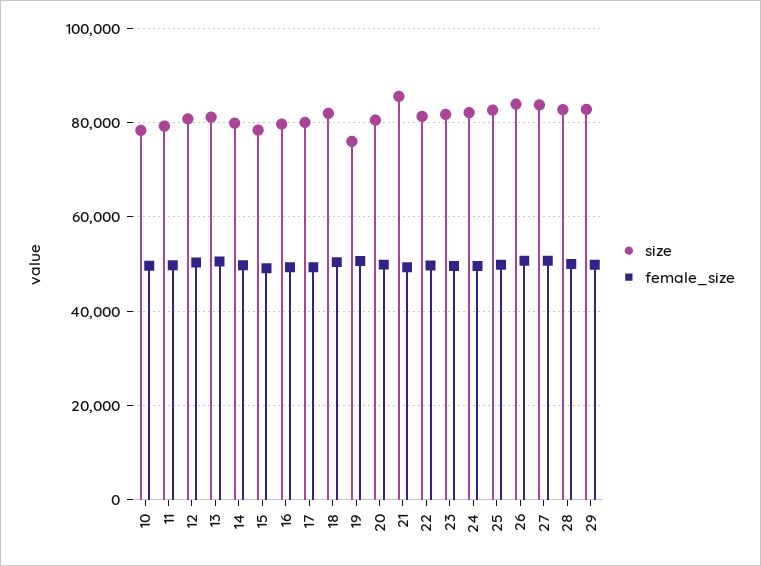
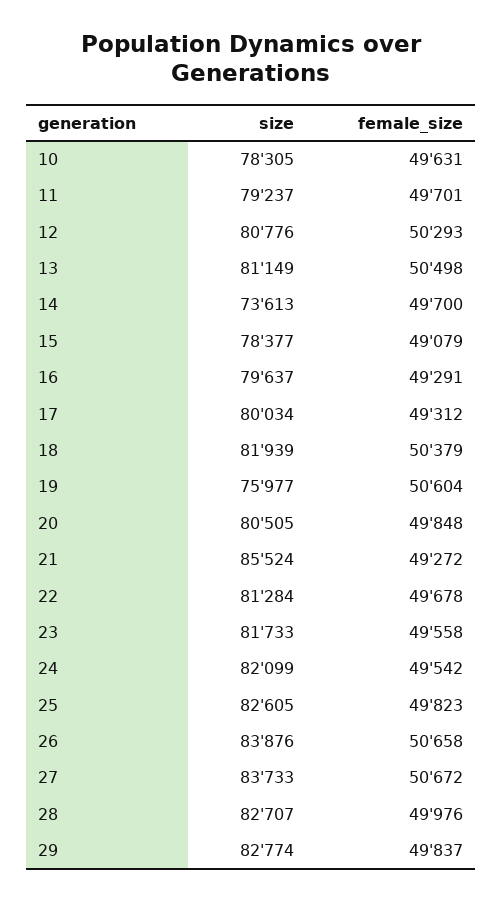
  {
    "size": {
      "10": 78305,
      "11": 79237,
      "12": 80776,
      "13": 81149,
-     "14": 80000,
+     "14": 73613,
      "15": 78377,
      "16": 79637,
      "17": 80034,
      "18": 81939,
      "19": 75977,
      "20": 80505,
      "21": 85524,
      "22": 81284,
      "23": 81733,
      "24": 82099,
      "25": 82605,
      "26": 83876,
      "27": 83733,
      "28": 82707,
      "29": 82774
    },
    "female_size": {
      "10": 49631,
      "11": 49701,
      "12": 50293,
      "13": 50498,
      "14": 49700,
      "15": 49079,
      "16": 49291,
      "17": 49312,
      "18": 50379,
      "19": 50604,
      "20": 49848,
      "21": 49272,
      "22": 49678,
      "23": 49558,
      "24": 49542,
      "25": 49823,
      "26": 50658,
      "27": 50672,
      "28": 49976,
      "29": 49837
    }
  }

